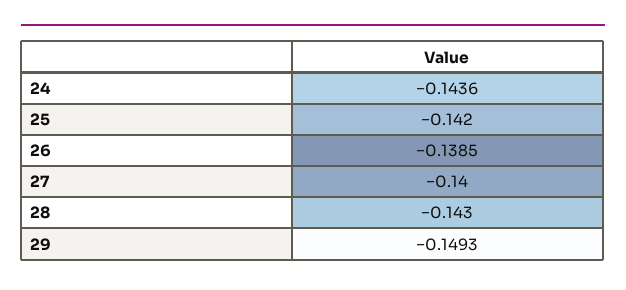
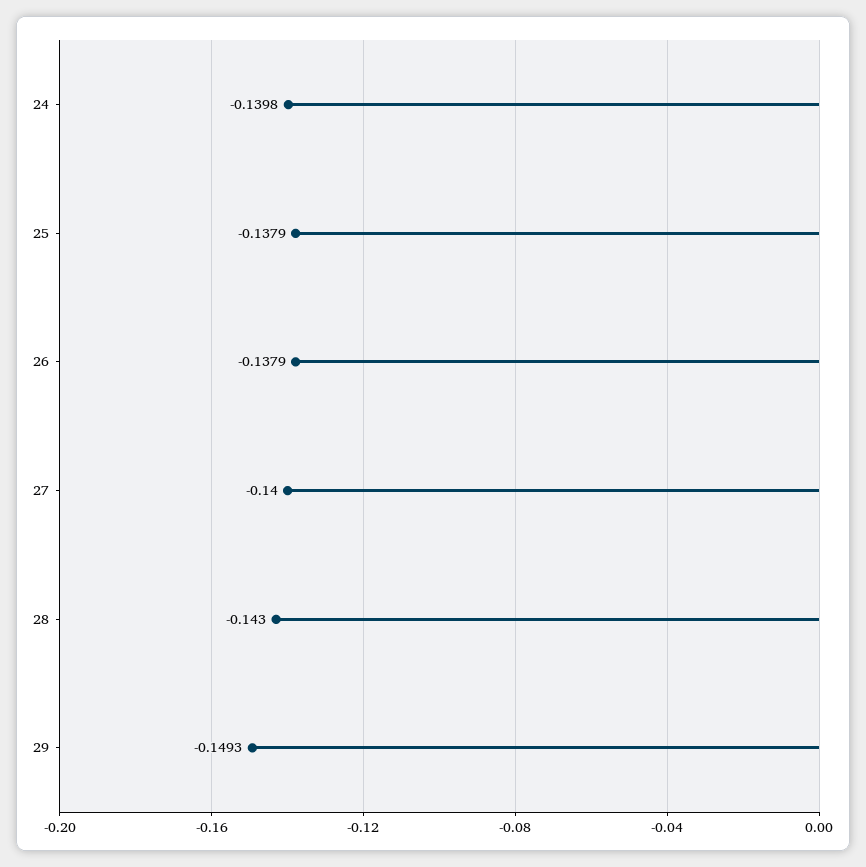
  {
-   "24": -0.1436,
+   "24": -0.1398,
-   "25": -0.142,
+   "25": -0.1379,
-   "26": -0.1385,
+   "26": -0.1379,
    "27": -0.14,
    "28": -0.143,
    "29": -0.1493
  }

